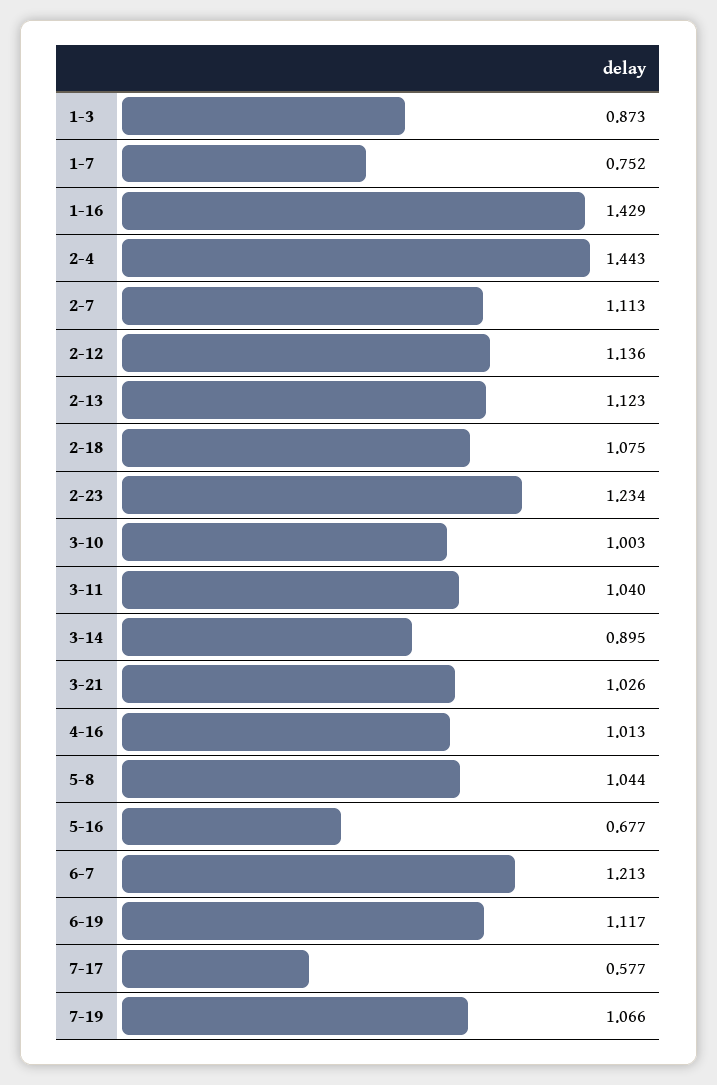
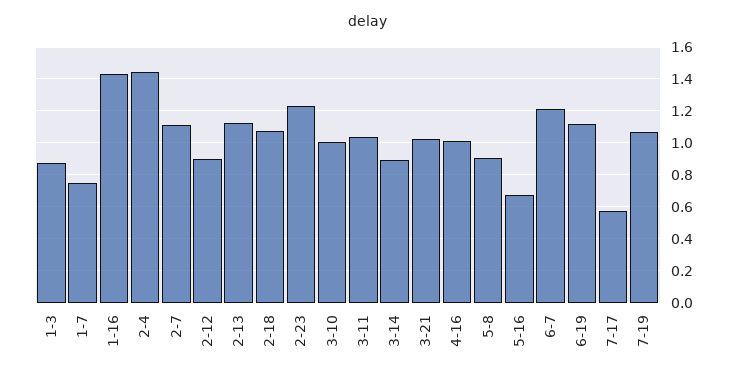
  {
    "1-3": 0.873,
    "1-7": 0.752,
    "1-16": 1.429,
    "2-4": 1.443,
    "2-7": 1.113,
-   "2-12": 1.136,
+   "2-12": 0.9,
    "2-13": 1.123,
    "2-18": 1.075,
    "2-23": 1.234,
    "3-10": 1.003,
    "3-11": 1.04,
    "3-14": 0.895,
    "3-21": 1.026,
    "4-16": 1.013,
-   "5-8": 1.044,
+   "5-8": 0.9,
    "5-16": 0.677,
    "6-7": 1.213,
    "6-19": 1.117,
    "7-17": 0.577,
    "7-19": 1.066
  }

